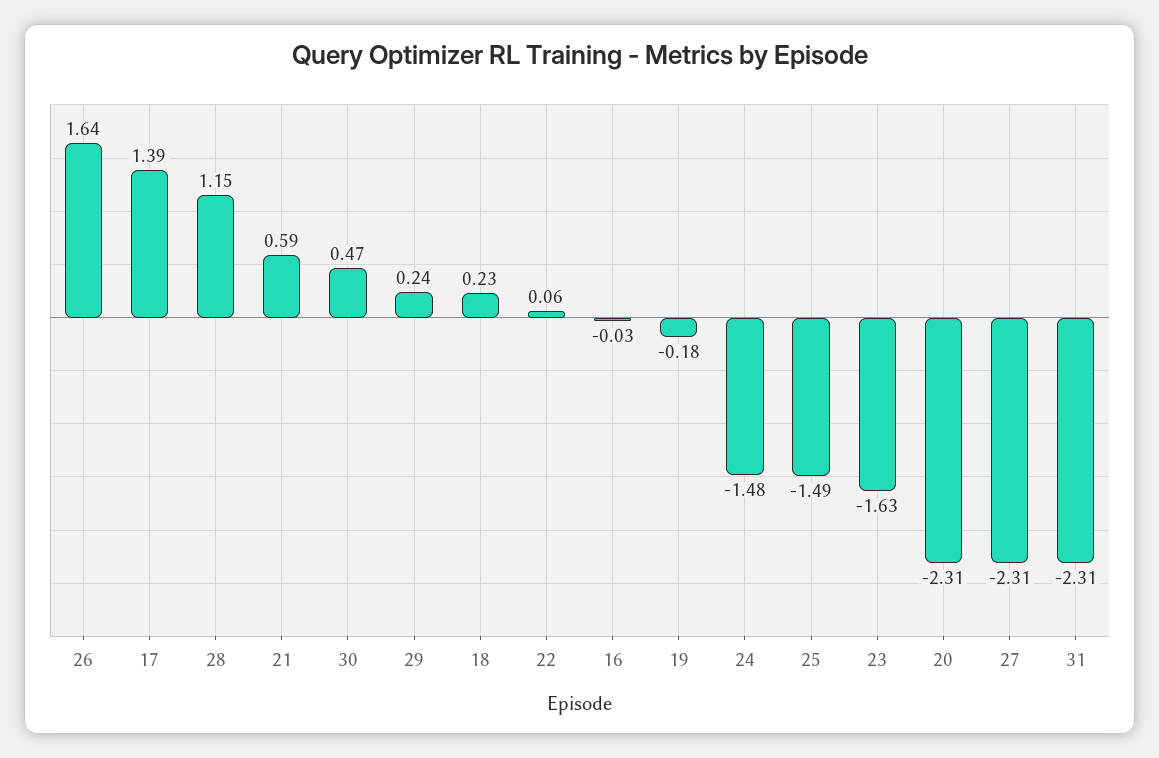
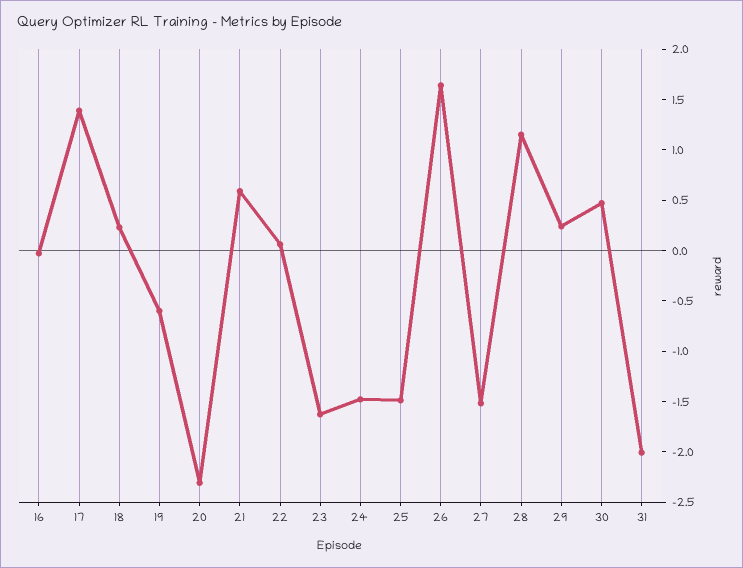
  {
    "26": 1.64,
    "17": 1.39,
    "28": 1.15,
    "21": 0.59,
    "30": 0.47,
    "29": 0.24,
    "18": 0.23,
    "22": 0.06,
    "16": -0.03,
-   "19": -0.18,
+   "19": -0.6,
    "24": -1.48,
    "25": -1.49,
    "23": -1.63,
    "20": -2.31,
-   "27": -2.31,
+   "27": -1.5,
-   "31": -2.31
+   "31": -2
  }

